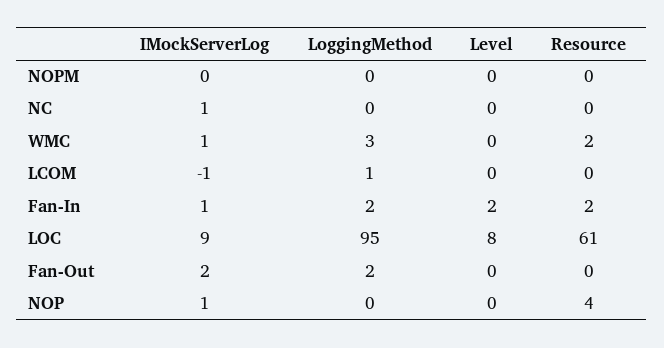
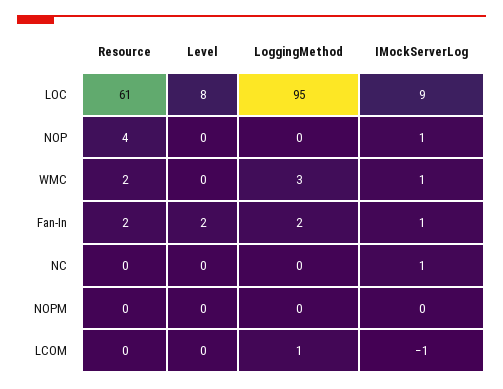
  {
    "IMockServerLog": {
      "NOPM": 0,
      "NC": 1,
      "WMC": 1,
      "LCOM": -1,
      "Fan-In": 1,
      "LOC": 9,
-     "Fan-Out": 2,
      "NOP": 1
    },
    "LoggingMethod": {
      "NOPM": 0,
      "NC": 0,
      "WMC": 3,
      "LCOM": 1,
      "Fan-In": 2,
      "LOC": 95,
-     "Fan-Out": 2,
      "NOP": 0
    },
    "Level": {
      "NOPM": 0,
      "NC": 0,
      "WMC": 0,
      "LCOM": 0,
      "Fan-In": 2,
      "LOC": 8,
-     "Fan-Out": 0,
      "NOP": 0
    },
    "Resource": {
      "NOPM": 0,
      "NC": 0,
      "WMC": 2,
      "LCOM": 0,
      "Fan-In": 2,
      "LOC": 61,
-     "Fan-Out": 0,
      "NOP": 4
    }
  }

